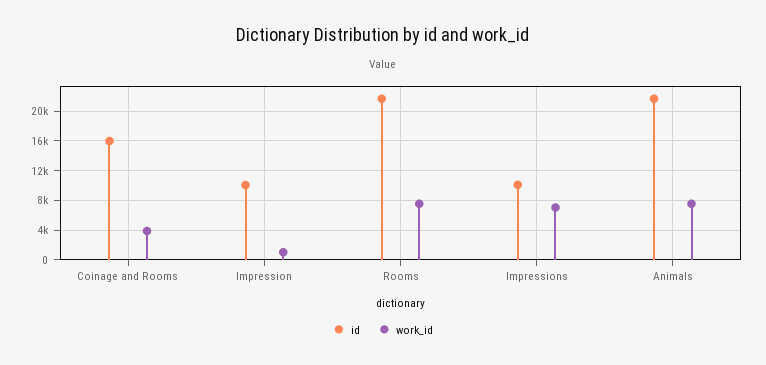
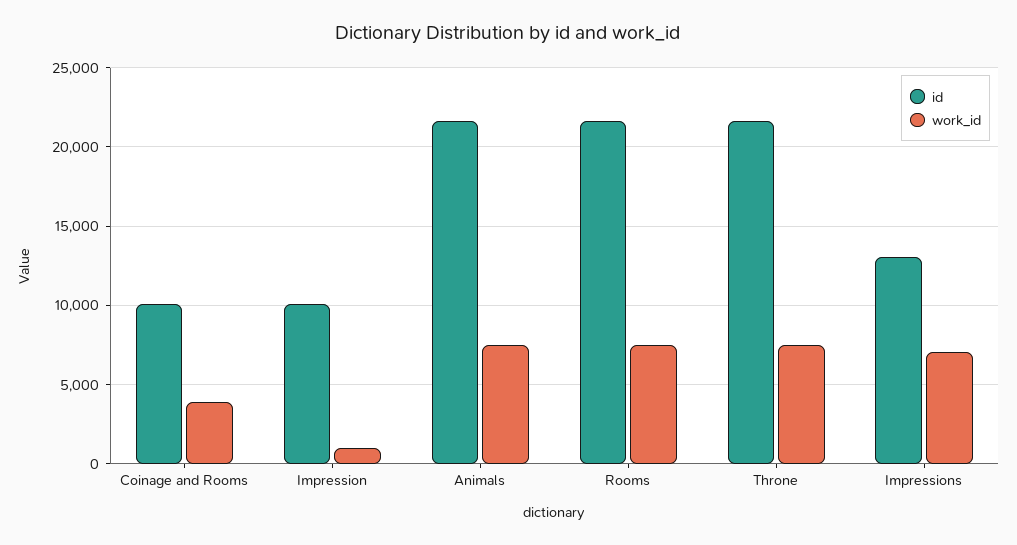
  {
    "id": {
-     "Coinage and Rooms": 16000,
+     "Coinage and Rooms": 10000,
      "Impression": 10000,
      "Rooms": 21500,
-     "Impressions": 10000,
+     "Impressions": 13000,
-     "Animals": 21500
+     "Animals": 21500,
+     "Throne": 21500
    },
    "work_id": {
      "Coinage and Rooms": 4000,
      "Impression": 1000,
      "Rooms": 7500,
      "Impressions": 7000,
-     "Animals": 7500
+     "Animals": 7500,
+     "Throne": 7500
    }
  }

